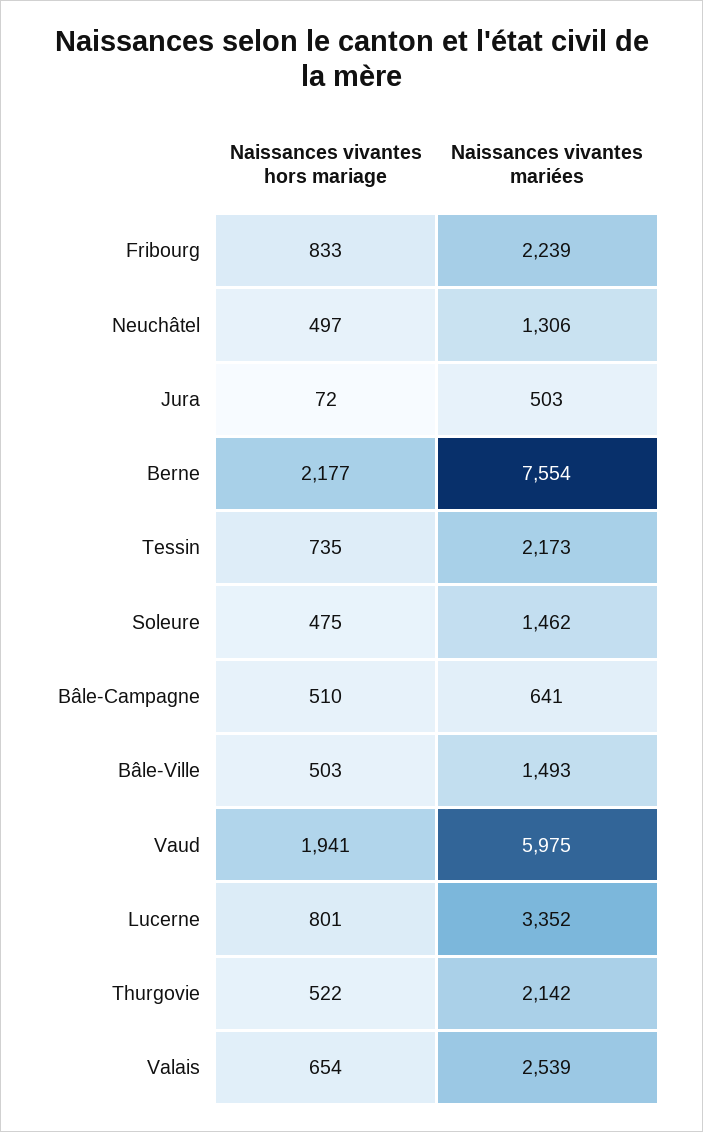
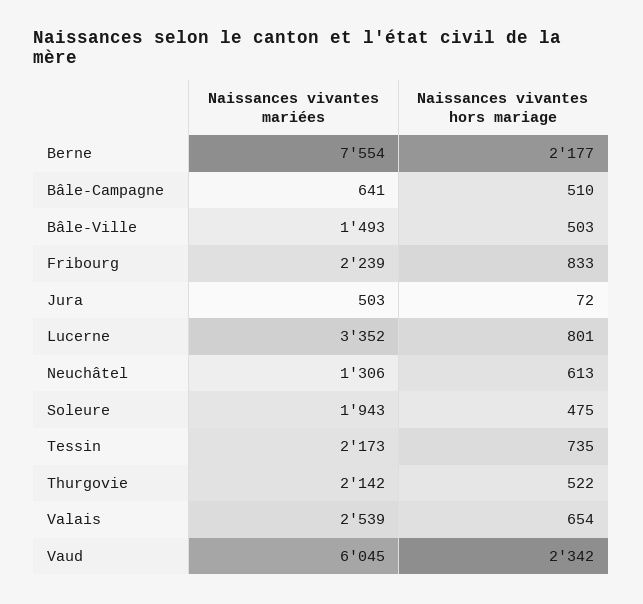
  {
    "Naissances vivantes hors mariage": {
      "Fribourg": 833,
-     "Neuchâtel": 497,
+     "Neuchâtel": 613,
      "Jura": 72,
      "Berne": 2177,
      "Tessin": 735,
      "Soleure": 475,
      "Bâle-Campagne": 510,
      "Bâle-Ville": 503,
-     "Vaud": 1941,
+     "Vaud": 2342,
      "Lucerne": 801,
      "Thurgovie": 522,
      "Valais": 654
    },
    "Naissances vivantes mariées": {
      "Fribourg": 2239,
      "Neuchâtel": 1306,
      "Jura": 503,
      "Berne": 7554,
      "Tessin": 2173,
-     "Soleure": 1462,
+     "Soleure": 1943,
      "Bâle-Campagne": 641,
      "Bâle-Ville": 1493,
-     "Vaud": 5975,
+     "Vaud": 6045,
      "Lucerne": 3352,
      "Thurgovie": 2142,
      "Valais": 2539
    }
  }

